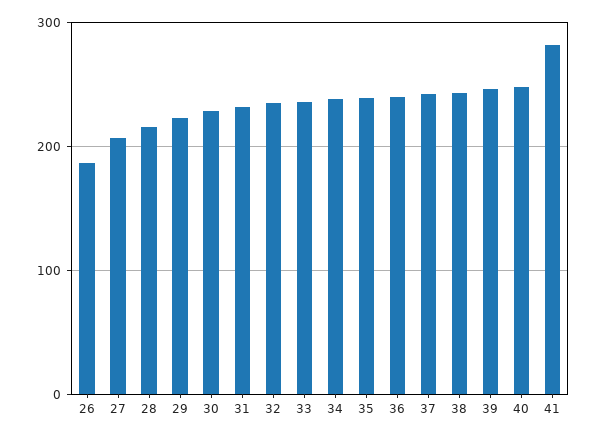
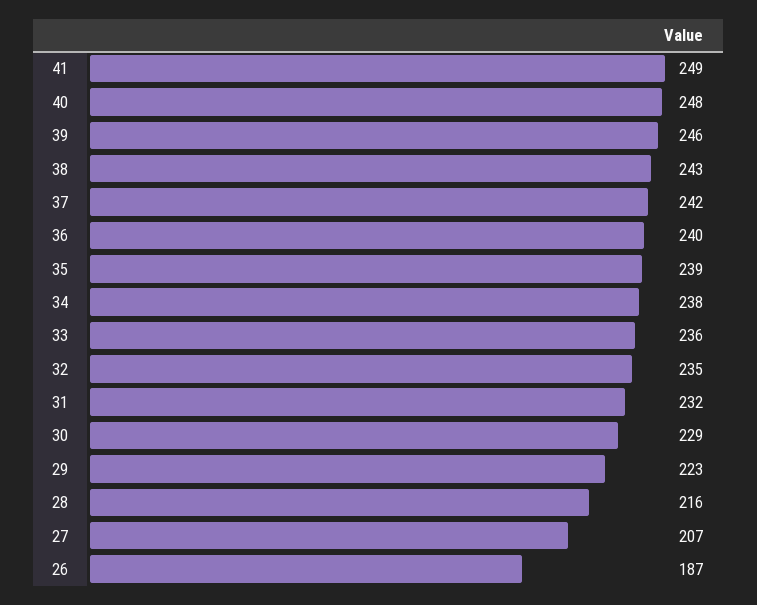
  {
    "26": 187,
    "27": 207,
    "28": 216,
    "29": 223,
    "30": 229,
    "31": 232,
    "32": 235,
    "33": 236,
    "34": 238,
    "35": 239,
    "36": 240,
    "37": 242,
    "38": 243,
    "39": 246,
    "40": 248,
-   "41": 280
+   "41": 249
  }

